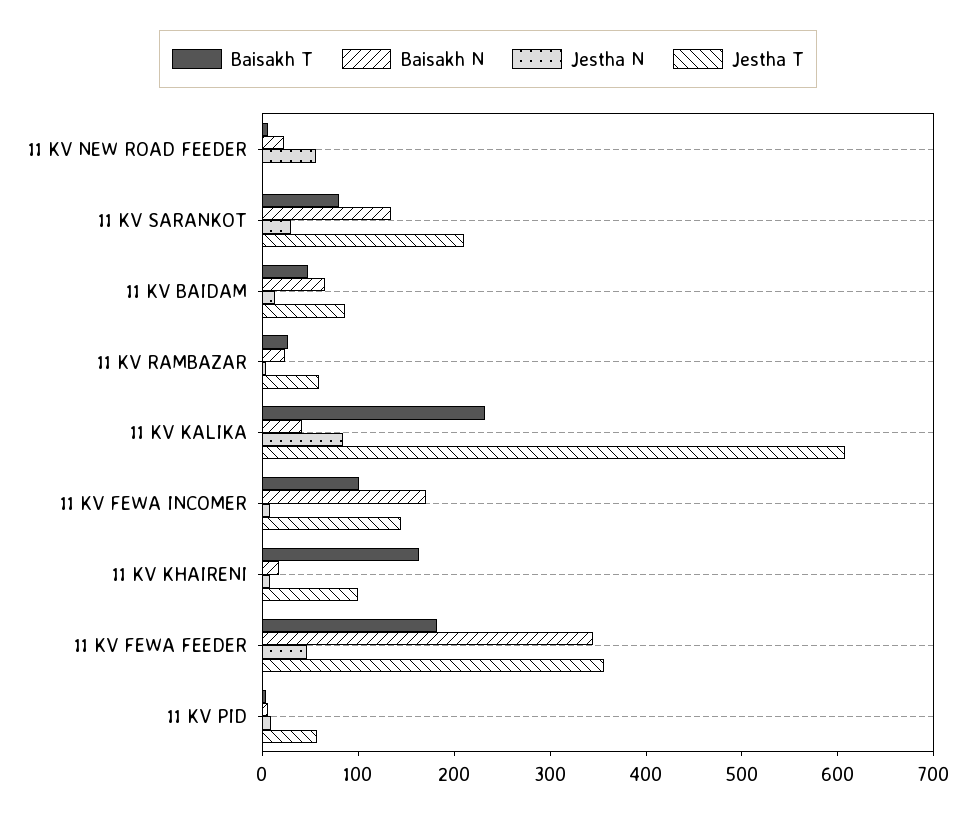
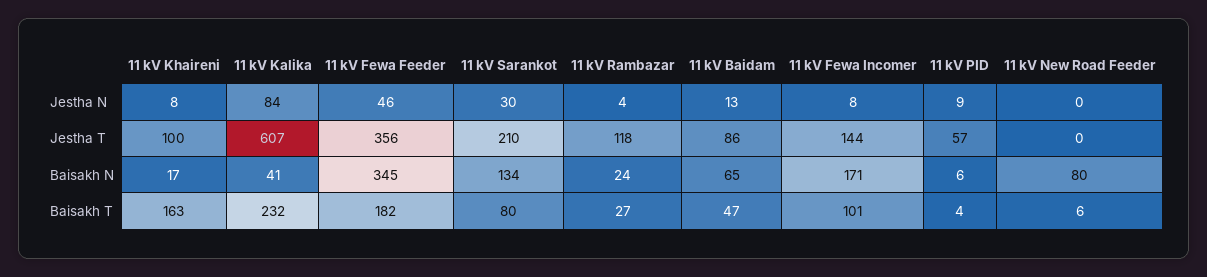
  {
    "Baisakh T": {
      "11 KV NEW ROAD FEEDER": 6,
      "11 KV SARANKOT": 80,
      "11 KV BAIDAM": 47,
      "11 KV RAMBAZAR": 27,
      "11 KV KALIKA": 232,
      "11 KV FEWA INCOMER": 101,
      "11 KV KHAIRENI": 163,
      "11 KV FEWA FEEDER": 182,
      "11 KV PID": 4
    },
    "Baisakh N": {
-     "11 KV NEW ROAD FEEDER": 20,
+     "11 KV NEW ROAD FEEDER": 80,
      "11 KV SARANKOT": 134,
      "11 KV BAIDAM": 65,
      "11 KV RAMBAZAR": 24,
      "11 KV KALIKA": 41,
      "11 KV FEWA INCOMER": 171,
      "11 KV KHAIRENI": 17,
      "11 KV FEWA FEEDER": 345,
      "11 KV PID": 6
    },
    "Jestha N": {
-     "11 KV NEW ROAD FEEDER": 60,
+     "11 KV NEW ROAD FEEDER": 0,
      "11 KV SARANKOT": 30,
      "11 KV BAIDAM": 13,
      "11 KV RAMBAZAR": 4,
      "11 KV KALIKA": 84,
      "11 KV FEWA INCOMER": 8,
      "11 KV KHAIRENI": 8,
      "11 KV FEWA FEEDER": 46,
      "11 KV PID": 9
    },
    "Jestha T": {
      "11 KV NEW ROAD FEEDER": 0,
      "11 KV SARANKOT": 210,
      "11 KV BAIDAM": 86,
-     "11 KV RAMBAZAR": 60,
+     "11 KV RAMBAZAR": 118,
      "11 KV KALIKA": 607,
      "11 KV FEWA INCOMER": 144,
      "11 KV KHAIRENI": 100,
      "11 KV FEWA FEEDER": 356,
      "11 KV PID": 57
    }
  }

